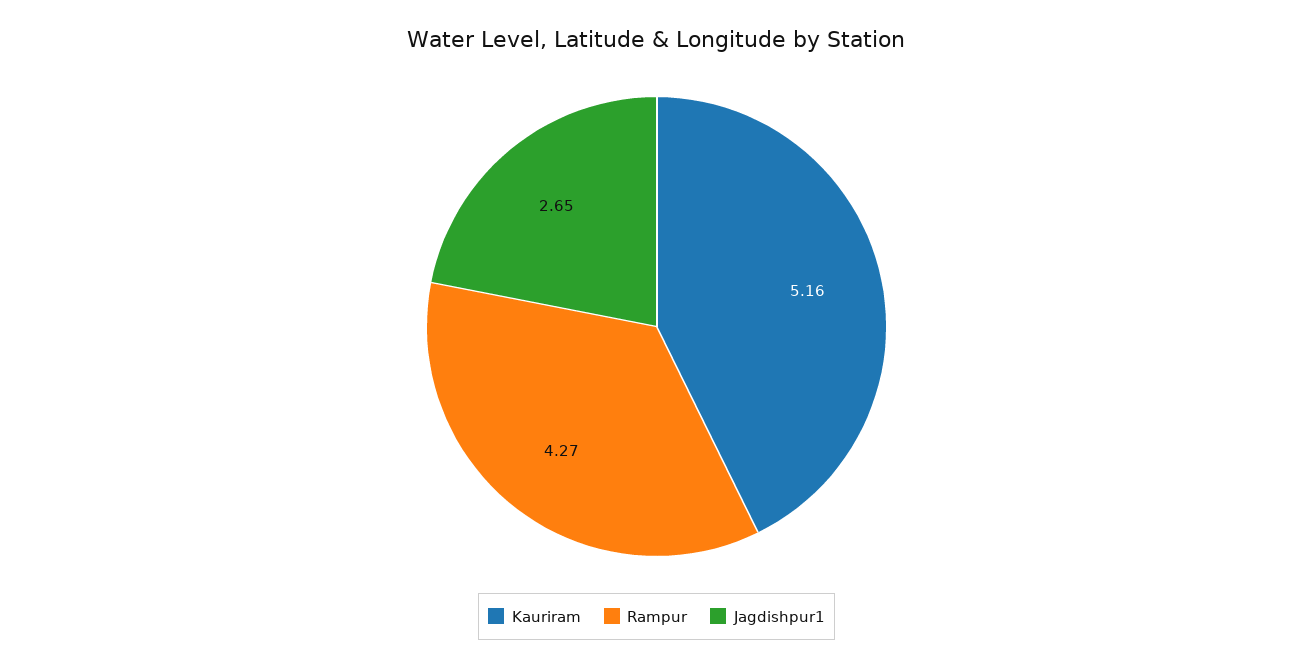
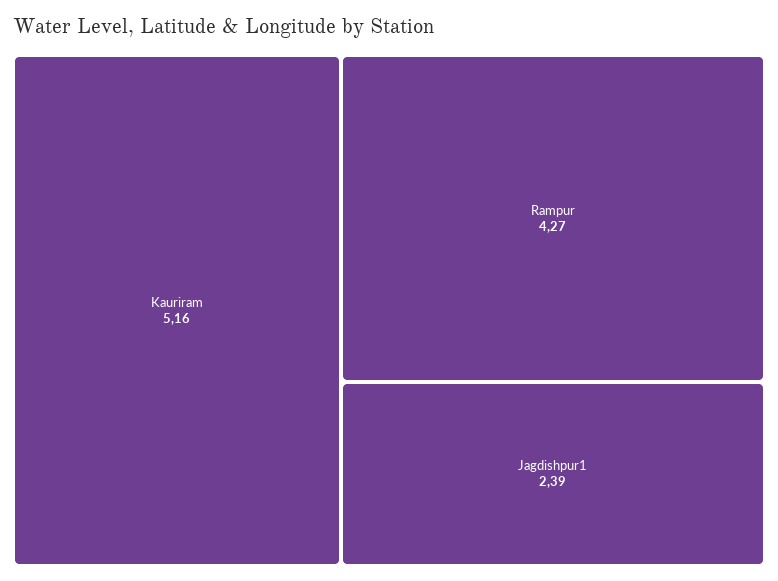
  {
    "Kauriram": 5.16,
    "Rampur": 4.27,
-   "Jagdishpur1": 2.65
+   "Jagdishpur1": 2.39
  }

